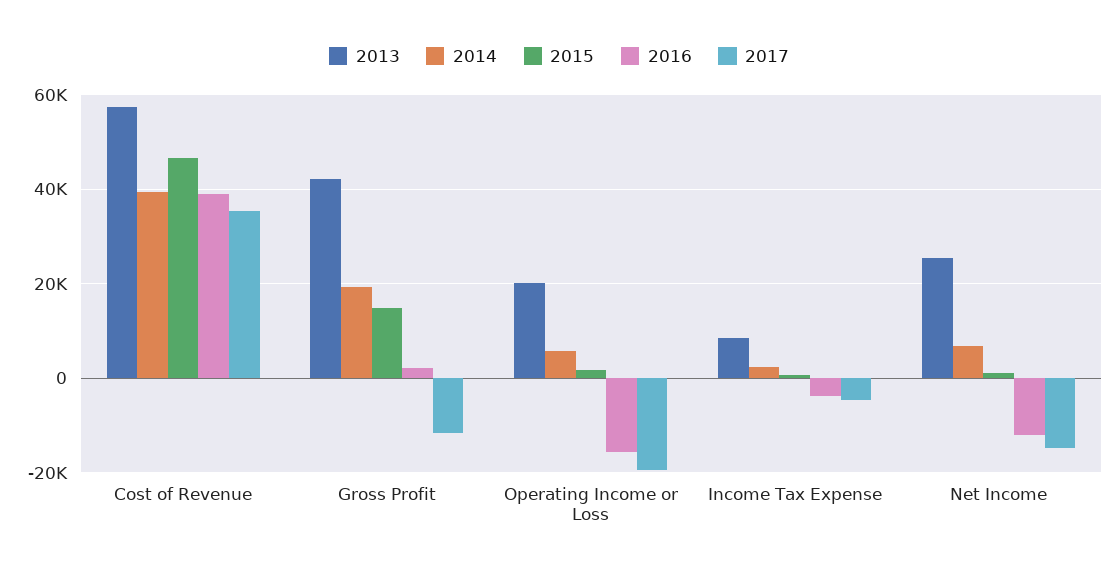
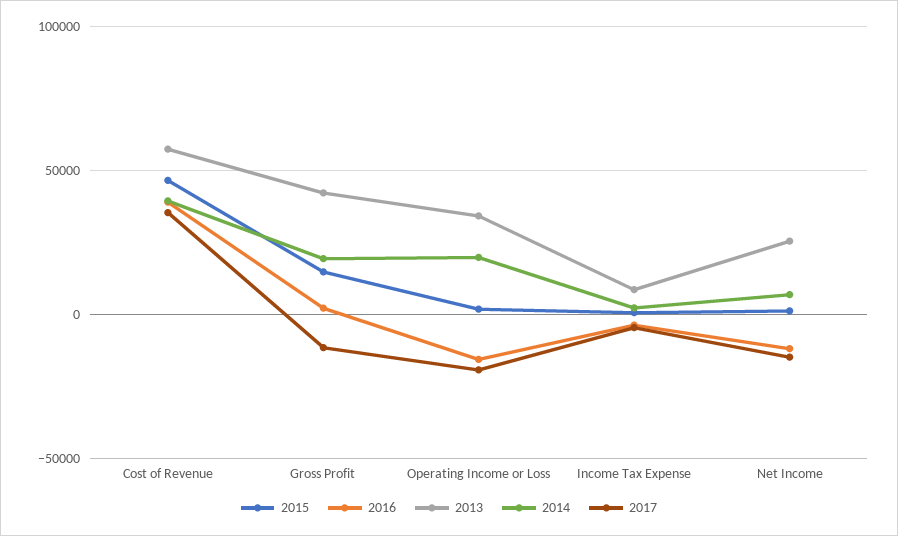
  {
    "2013": {
      "Cost of Revenue": 58000,
      "Gross Profit": 42000,
-     "Operating Income or Loss": 20000,
+     "Operating Income or Loss": 35000,
      "Income Tax Expense": 8000,
      "Net Income": 26000
    },
    "2014": {
      "Cost of Revenue": 40000,
      "Gross Profit": 20000,
-     "Operating Income or Loss": 6000,
+     "Operating Income or Loss": 20000,
      "Income Tax Expense": 2000,
      "Net Income": 6000
    },
    "2015": {
      "Cost of Revenue": 46000,
      "Gross Profit": 14000,
      "Operating Income or Loss": 2000,
      "Income Tax Expense": 0,
      "Net Income": 2000
    },
    "2016": {
      "Cost of Revenue": 40000,
      "Gross Profit": 2000,
      "Operating Income or Loss": -16000,
      "Income Tax Expense": -4000,
      "Net Income": -12000
    },
    "2017": {
      "Cost of Revenue": 36000,
      "Gross Profit": -12000,
      "Operating Income or Loss": -20000,
      "Income Tax Expense": -4000,
      "Net Income": -14000
    }
  }

